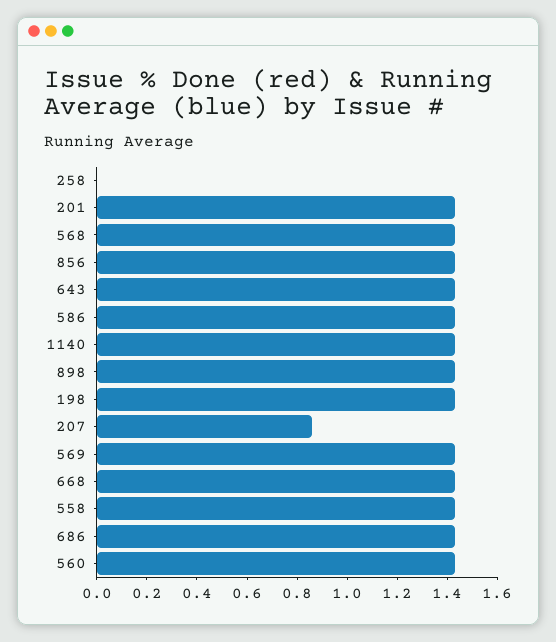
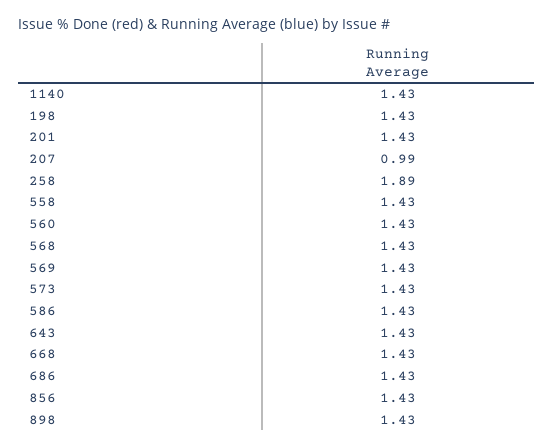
  {
-   "258": 0,
+   "258": 1.89,
    "201": 1.43,
    "568": 1.43,
    "856": 1.43,
    "643": 1.43,
    "586": 1.43,
    "1140": 1.43,
    "898": 1.43,
    "198": 1.43,
-   "207": 0.85,
+   "207": 0.99,
    "569": 1.43,
    "668": 1.43,
    "558": 1.43,
    "686": 1.43,
-   "560": 1.43
+   "560": 1.43,
+   "573": 1.43
  }

